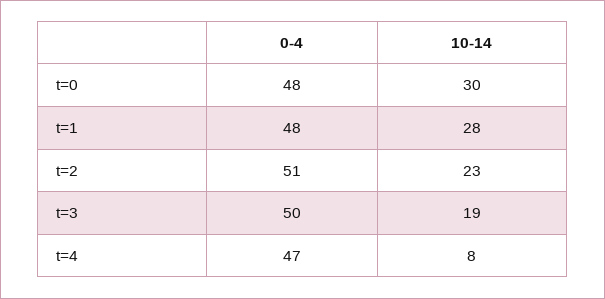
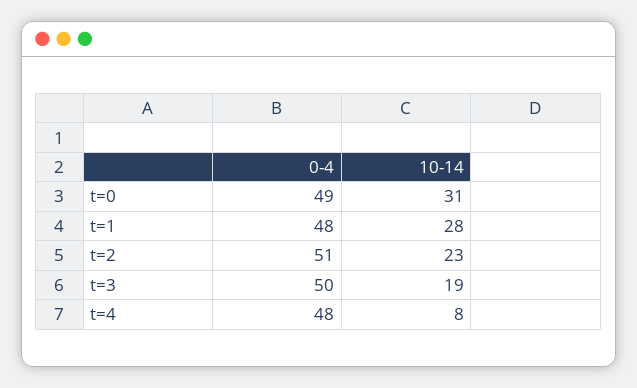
  {
    "0-4": {
-     "t=0": 48,
+     "t=0": 49,
      "t=1": 48,
      "t=2": 51,
      "t=3": 50,
-     "t=4": 47
+     "t=4": 48
    },
    "10-14": {
-     "t=0": 30,
+     "t=0": 31,
      "t=1": 28,
      "t=2": 23,
      "t=3": 19,
      "t=4": 8
    }
  }

